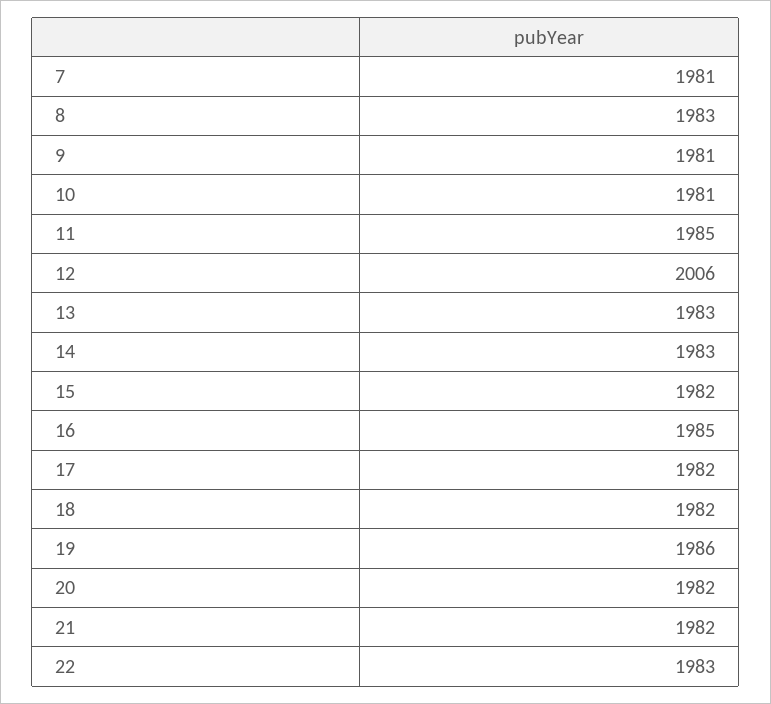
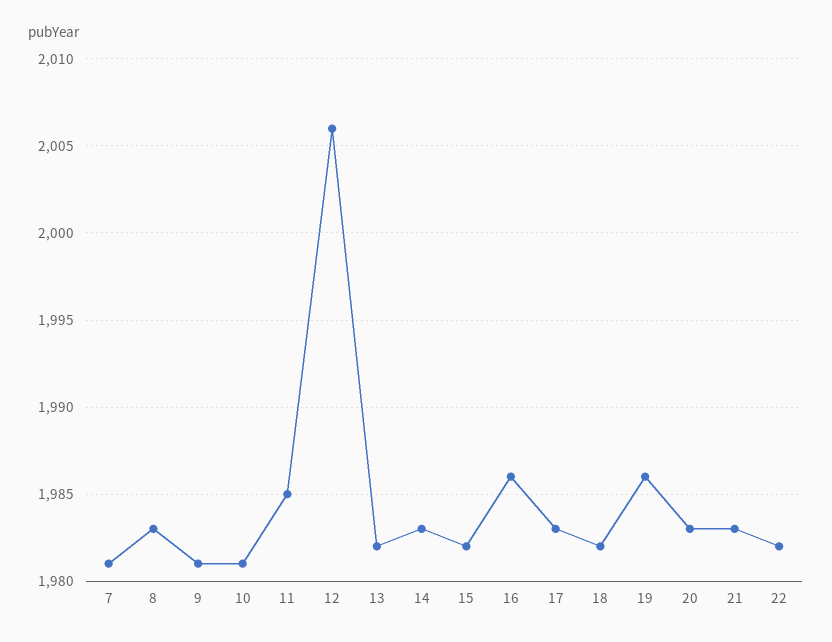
  {
    "7": 1981,
    "8": 1983,
    "9": 1981,
    "10": 1981,
    "11": 1985,
    "12": 2006,
-   "13": 1983,
+   "13": 1982,
    "14": 1983,
    "15": 1982,
-   "16": 1985,
+   "16": 1986,
-   "17": 1982,
+   "17": 1983,
    "18": 1982,
    "19": 1986,
-   "20": 1982,
+   "20": 1983,
-   "21": 1982,
+   "21": 1983,
-   "22": 1983
+   "22": 1982
  }

